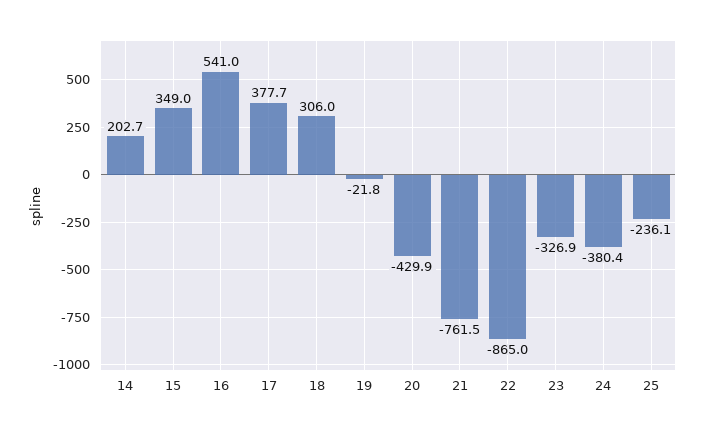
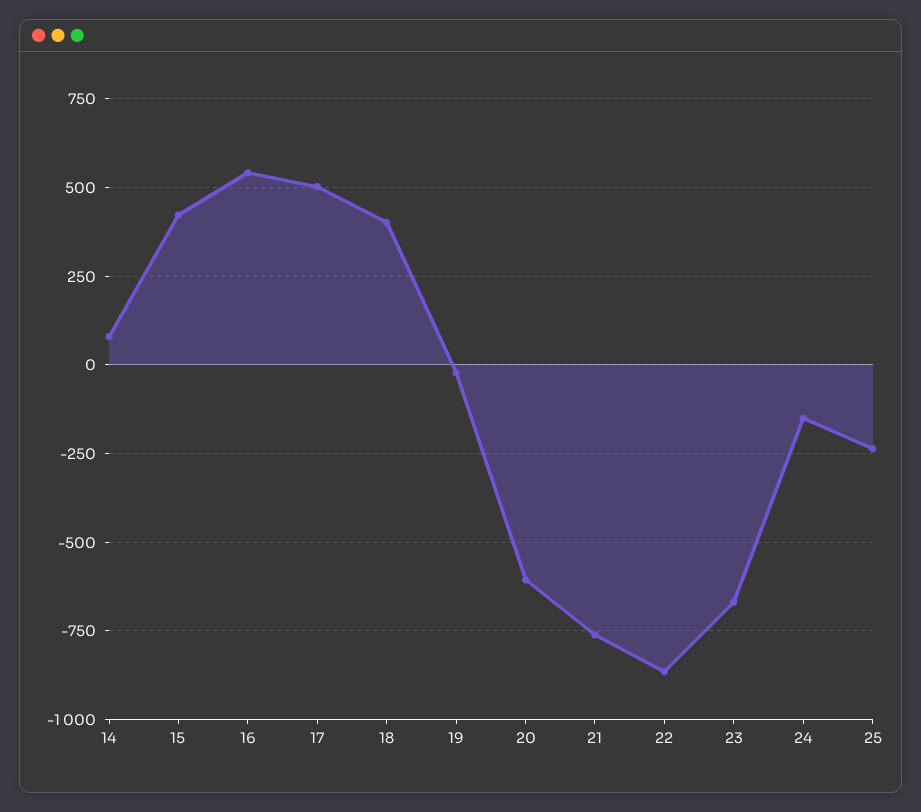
  {
-   "14": 202.7,
+   "14": 75,
-   "15": 349,
+   "15": 425,
    "16": 541,
-   "17": 377.7,
+   "17": 500,
-   "18": 306,
+   "18": 400,
    "19": -21.8,
-   "20": -429.9,
+   "20": -600,
    "21": -761.5,
    "22": -865,
-   "23": -326.9,
+   "23": -675,
-   "24": -380.4,
+   "24": -150,
    "25": -236.1
  }

